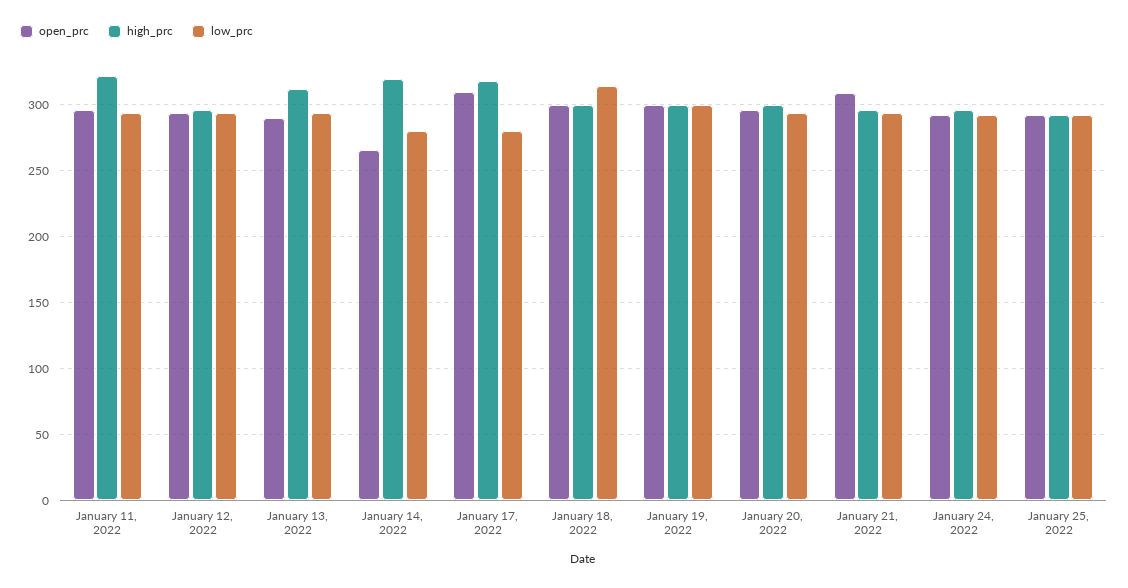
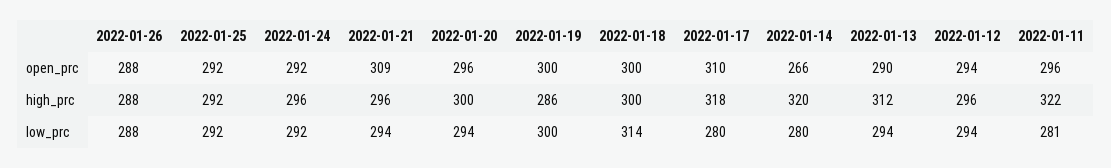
  {
    "open_prc": {
      "January 11, 2022": 296,
      "January 12, 2022": 294,
      "January 13, 2022": 290,
      "January 14, 2022": 266,
      "January 17, 2022": 310,
      "January 18, 2022": 300,
      "January 19, 2022": 300,
      "January 20, 2022": 296,
      "January 21, 2022": 309,
      "January 24, 2022": 292,
-     "January 25, 2022": 292
+     "January 25, 2022": 292,
+     "2022-01-26": 288
    },
    "high_prc": {
      "January 11, 2022": 322,
      "January 12, 2022": 296,
      "January 13, 2022": 312,
      "January 14, 2022": 320,
      "January 17, 2022": 318,
      "January 18, 2022": 300,
-     "January 19, 2022": 300,
+     "January 19, 2022": 286,
      "January 20, 2022": 300,
      "January 21, 2022": 296,
      "January 24, 2022": 296,
-     "January 25, 2022": 292
+     "January 25, 2022": 292,
+     "2022-01-26": 288
    },
    "low_prc": {
-     "January 11, 2022": 295,
+     "January 11, 2022": 281,
      "January 12, 2022": 294,
      "January 13, 2022": 294,
      "January 14, 2022": 280,
      "January 17, 2022": 280,
      "January 18, 2022": 314,
      "January 19, 2022": 300,
      "January 20, 2022": 294,
      "January 21, 2022": 294,
      "January 24, 2022": 292,
-     "January 25, 2022": 292
+     "January 25, 2022": 292,
+     "2022-01-26": 288
    }
  }

